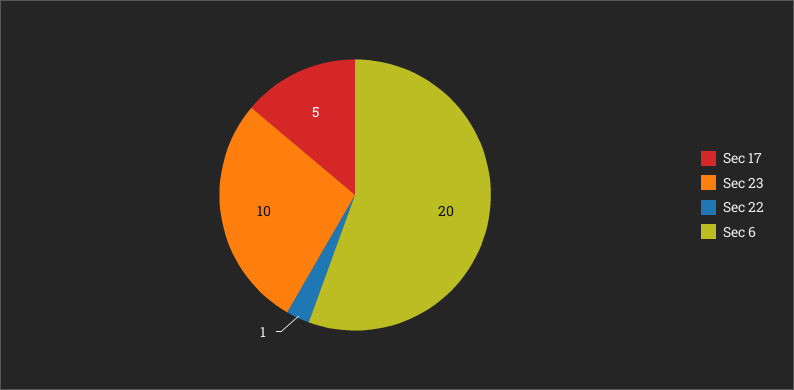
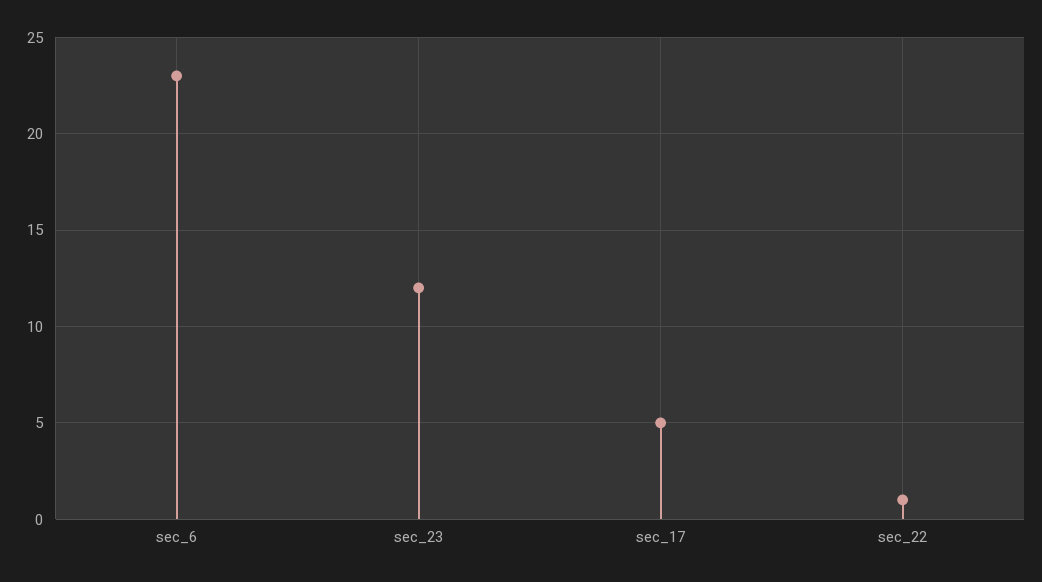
  {
    "Sec 17": 5,
-   "Sec 23": 10,
+   "Sec 23": 12,
    "Sec 22": 1,
-   "Sec 6": 20
+   "Sec 6": 23
  }

